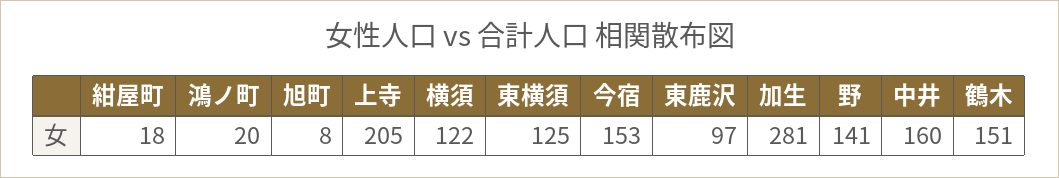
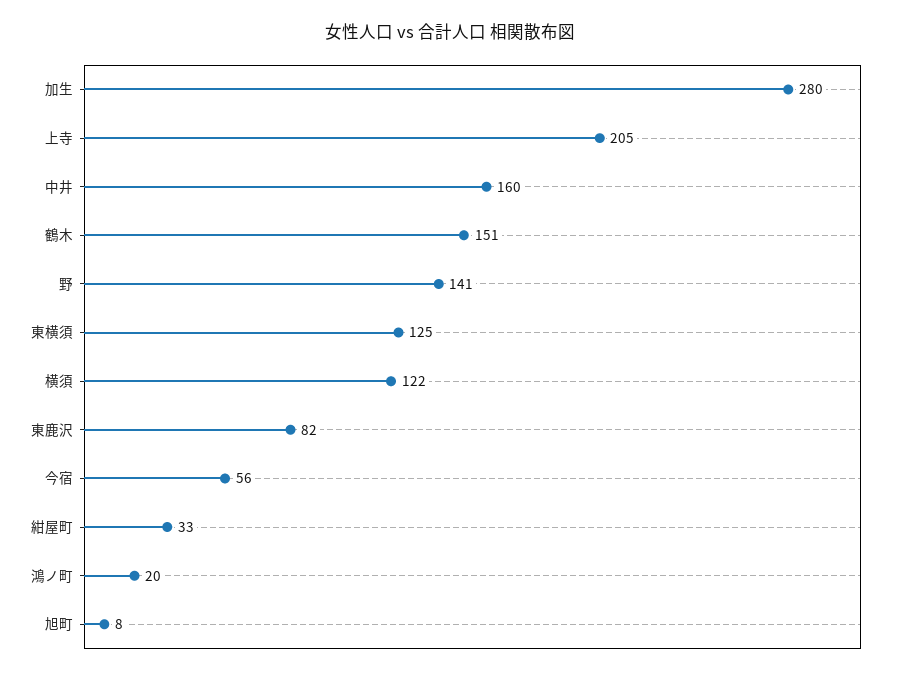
  {
-   "紺屋町": 18,
+   "紺屋町": 33,
    "鴻ノ町": 20,
    "旭町": 8,
    "上寺": 205,
    "横須": 122,
    "東横須": 125,
-   "今宿": 153,
+   "今宿": 56,
-   "東鹿沢": 97,
+   "東鹿沢": 82,
-   "加生": 281,
+   "加生": 280,
    "野": 141,
    "中井": 160,
    "鶴木": 151
  }

